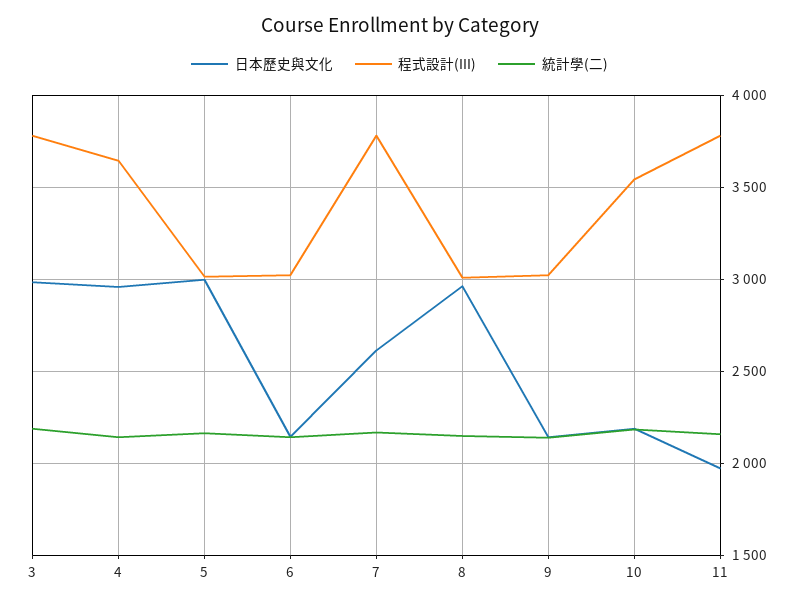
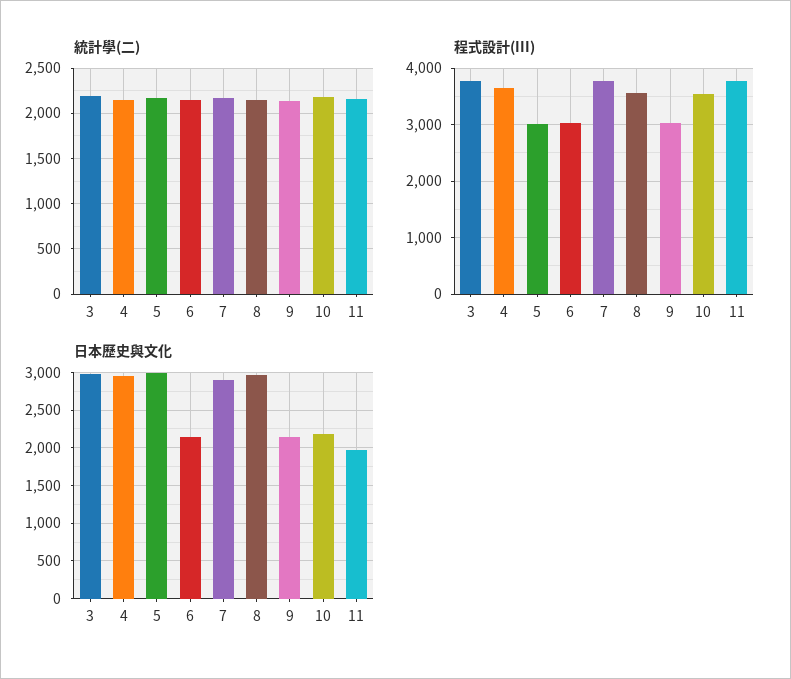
  {
    "日本歷史與文化": {
      "3": 3000,
      "4": 2950,
      "5": 3000,
      "6": 2150,
-     "7": 2600,
+     "7": 2900,
      "8": 2950,
      "9": 2150,
      "10": 2200,
      "11": 1950
    },
    "程式設計(III)": {
      "3": 3800,
      "4": 3650,
      "5": 3000,
      "6": 3000,
      "7": 3800,
-     "8": 3000,
+     "8": 3600,
      "9": 3000,
      "10": 3550,
      "11": 3800
    },
    "統計學(二)": {
      "3": 2200,
      "4": 2150,
      "5": 2150,
      "6": 2150,
      "7": 2150,
      "8": 2150,
      "9": 2150,
      "10": 2200,
      "11": 2150
    }
  }

